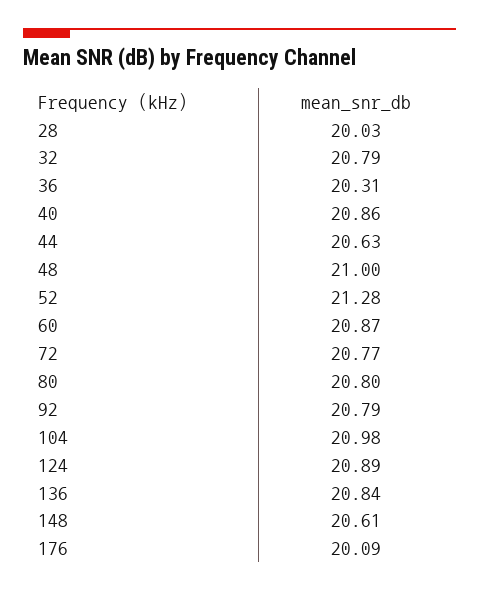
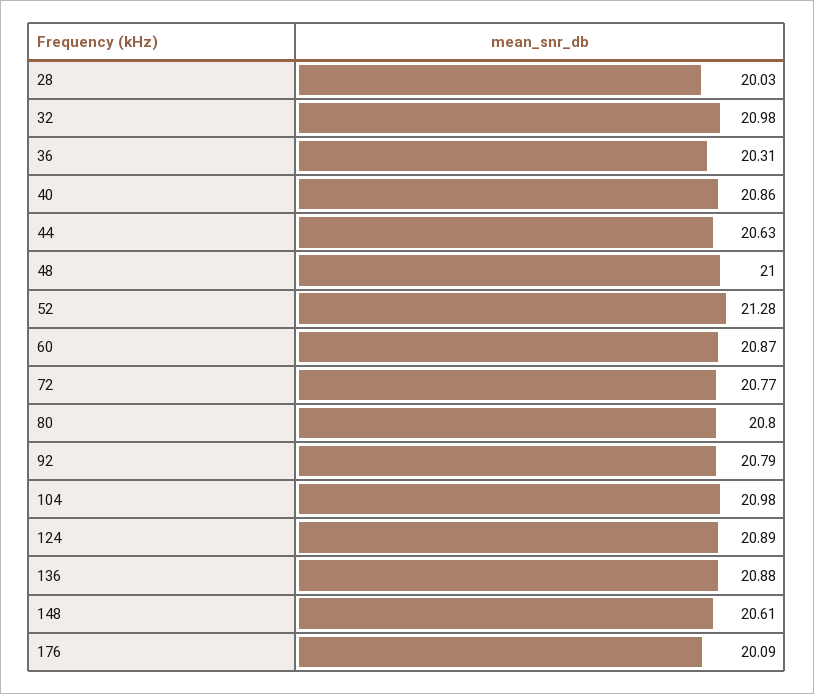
  {
    "28": 20.03,
-   "32": 20.79,
+   "32": 20.98,
    "36": 20.31,
    "40": 20.86,
    "44": 20.63,
    "48": 21,
    "52": 21.28,
    "60": 20.87,
    "72": 20.77,
    "80": 20.8,
    "92": 20.79,
    "104": 20.98,
    "124": 20.89,
-   "136": 20.84,
+   "136": 20.88,
    "148": 20.61,
    "176": 20.09
  }

